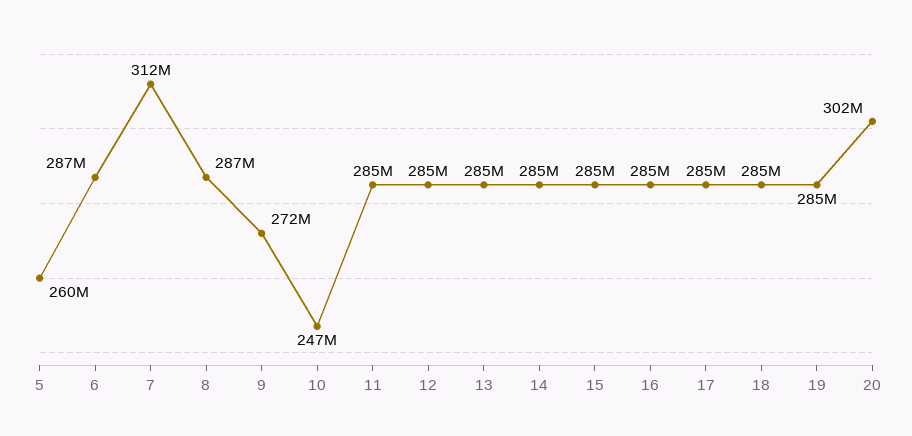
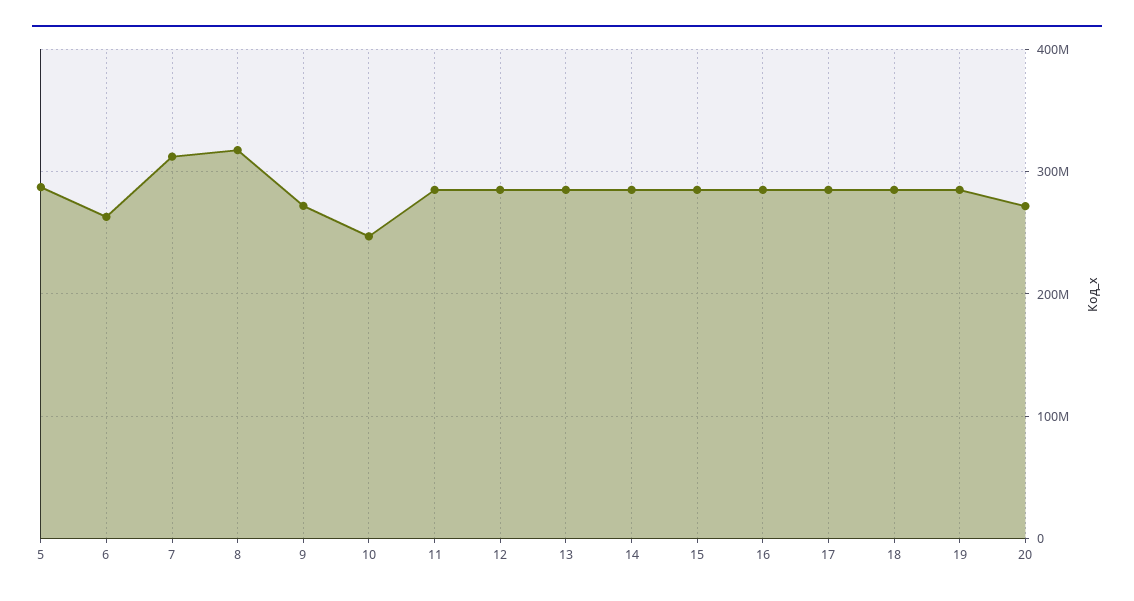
  {
-   "5": 260000000,
+   "5": 290000000,
-   "6": 287000000,
+   "6": 260000000,
    "7": 312000000,
-   "8": 287000000,
+   "8": 320000000,
    "9": 272000000,
    "10": 247000000,
    "11": 285000000,
    "12": 285000000,
    "13": 285000000,
    "14": 285000000,
    "15": 285000000,
    "16": 285000000,
    "17": 285000000,
    "18": 285000000,
    "19": 285000000,
-   "20": 302000000
+   "20": 270000000
  }

